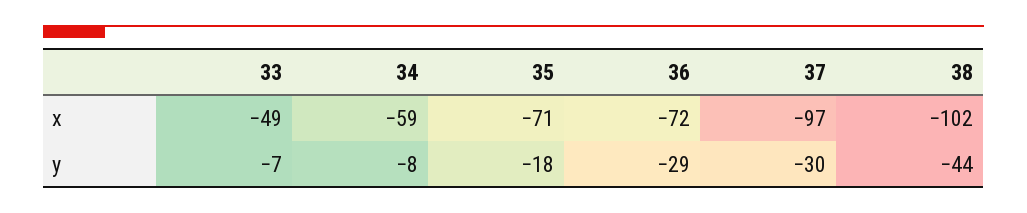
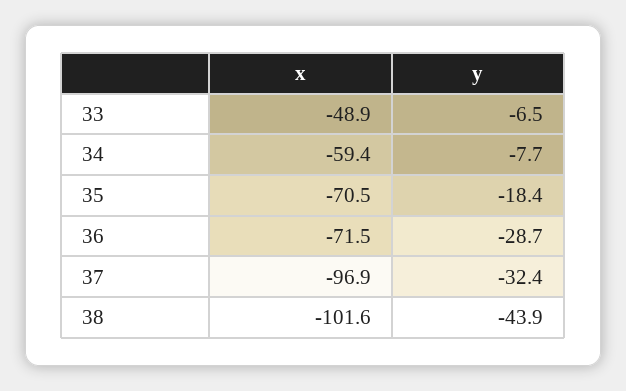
  {
    "33": {
      "x": -48.9,
      "y": -6.5
    },
    "34": {
      "x": -59.4,
      "y": -7.7
    },
    "35": {
      "x": -70.5,
      "y": -18.4
    },
    "36": {
      "x": -71.5,
      "y": -28.7
    },
    "37": {
      "x": -96.9,
-     "y": -30
+     "y": -32.4
    },
    "38": {
      "x": -101.6,
      "y": -43.9
    }
  }

